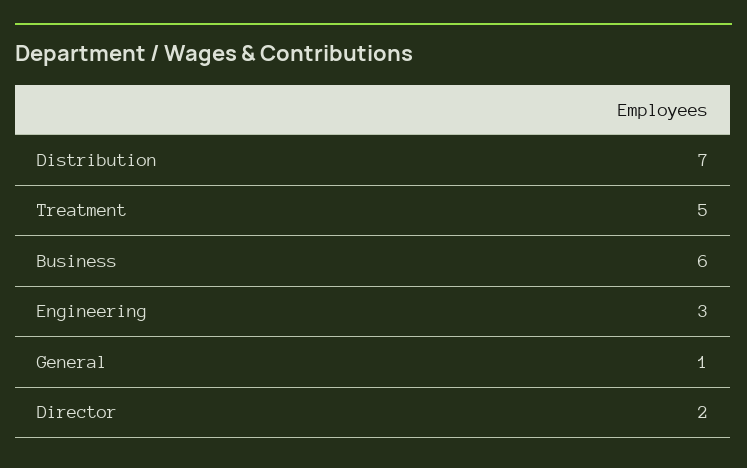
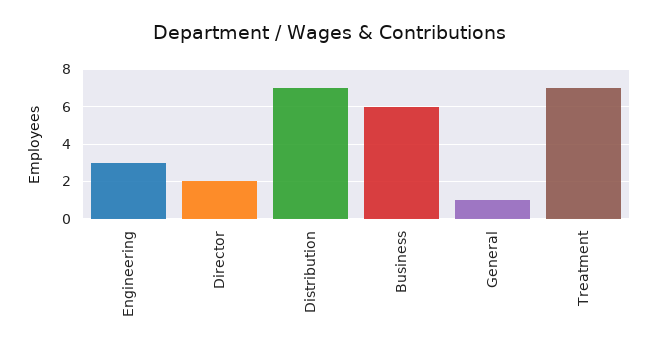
  {
    "Distribution": 7,
-   "Treatment": 5,
+   "Treatment": 7,
    "Business": 6,
    "Engineering": 3,
    "General": 1,
    "Director": 2
  }

